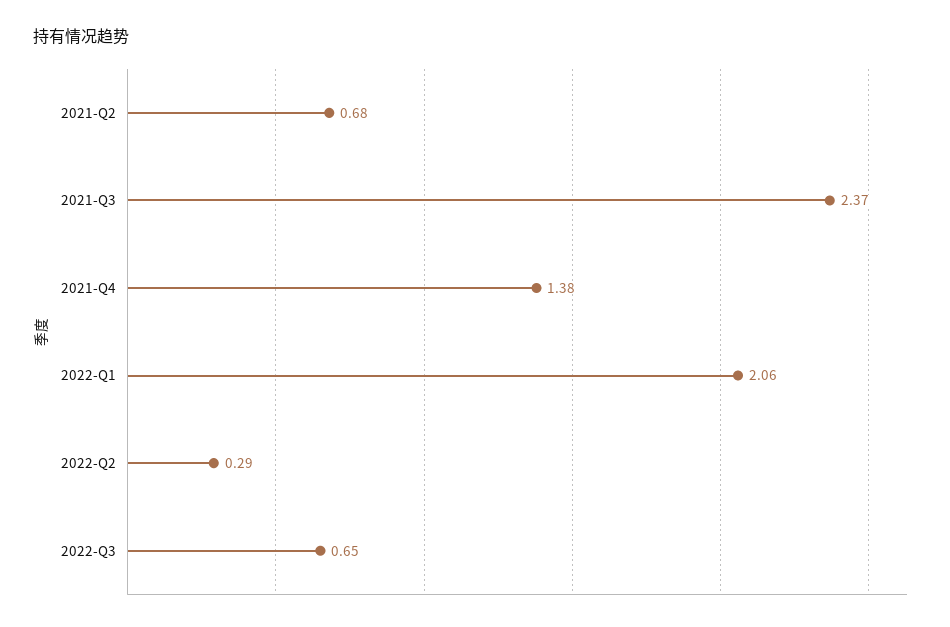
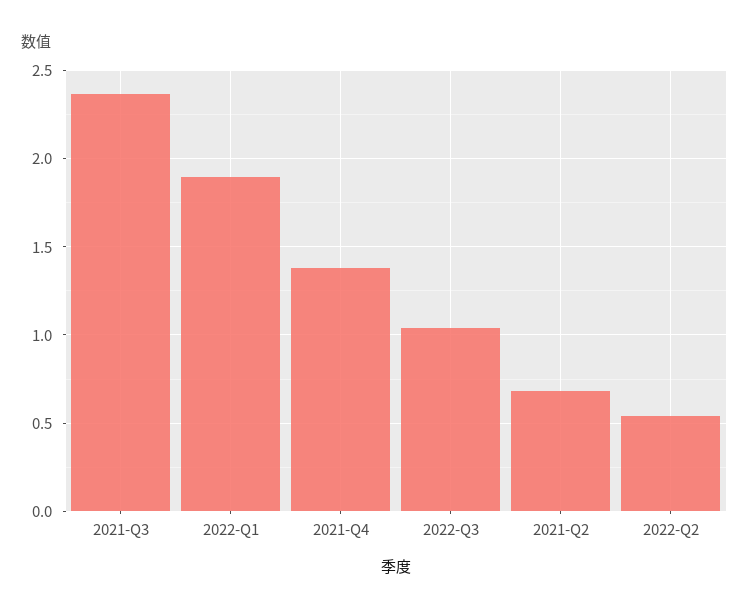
  {
    "2021-Q2": 0.68,
    "2021-Q3": 2.37,
    "2021-Q4": 1.38,
-   "2022-Q1": 2.06,
+   "2022-Q1": 1.9,
-   "2022-Q2": 0.29,
+   "2022-Q2": 0.55,
-   "2022-Q3": 0.65
+   "2022-Q3": 1.05
  }

